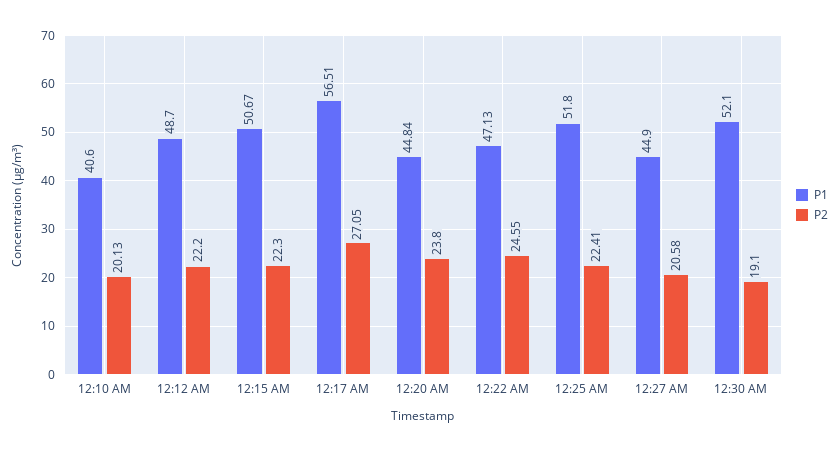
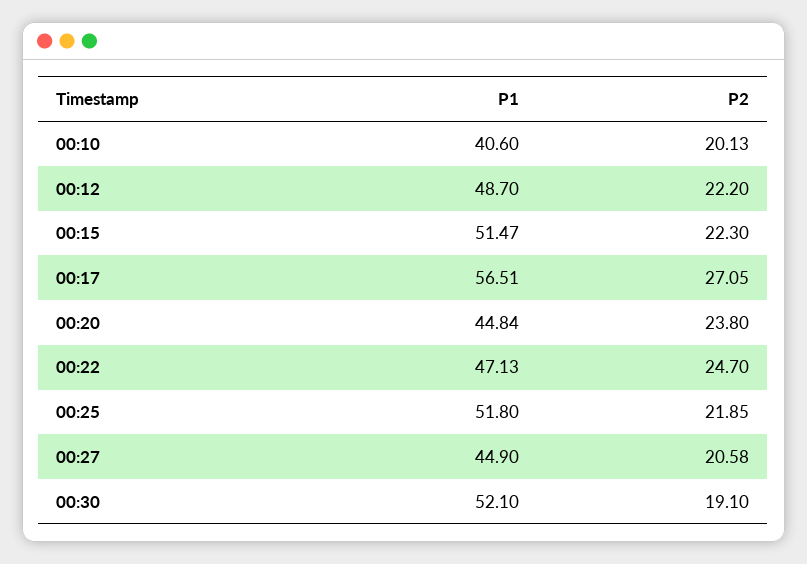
  {
    "P1": {
      "12:10 AM": 40.6,
      "12:12 AM": 48.7,
-     "12:15 AM": 50.67,
+     "12:15 AM": 51.47,
      "12:17 AM": 56.51,
      "12:20 AM": 44.84,
      "12:22 AM": 47.13,
      "12:25 AM": 51.8,
      "12:27 AM": 44.9,
      "12:30 AM": 52.1
    },
    "P2": {
      "12:10 AM": 20.13,
      "12:12 AM": 22.2,
      "12:15 AM": 22.3,
      "12:17 AM": 27.05,
      "12:20 AM": 23.8,
-     "12:22 AM": 24.55,
+     "12:22 AM": 24.7,
-     "12:25 AM": 22.41,
+     "12:25 AM": 21.85,
      "12:27 AM": 20.58,
      "12:30 AM": 19.1
    }
  }

